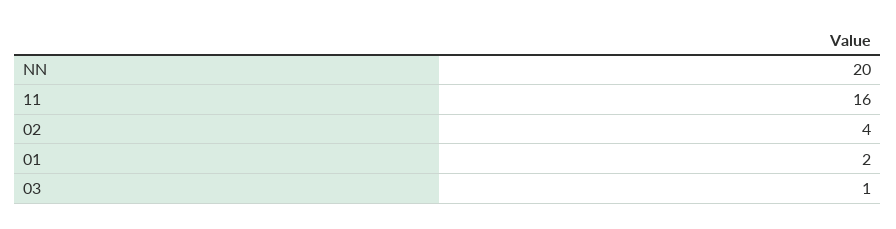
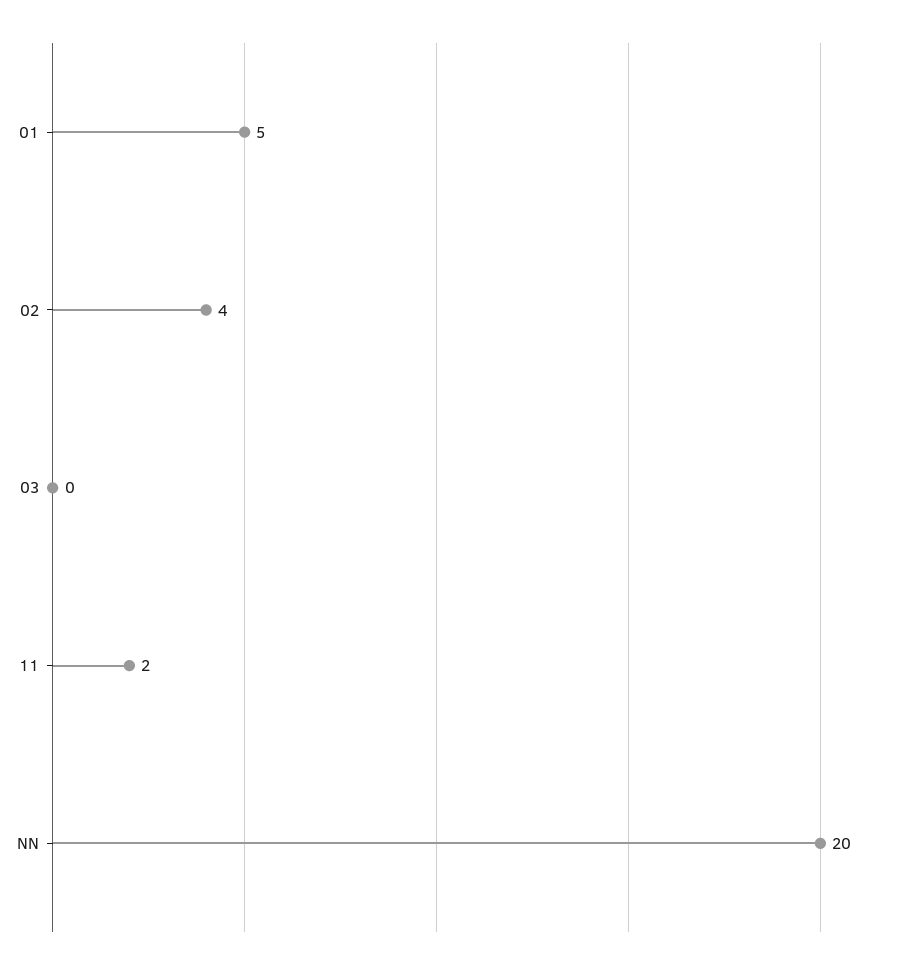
  {
    "NN": 20,
-   "11": 16,
+   "11": 2,
    "02": 4,
-   "01": 2,
+   "01": 5,
-   "03": 1
+   "03": 0
  }

